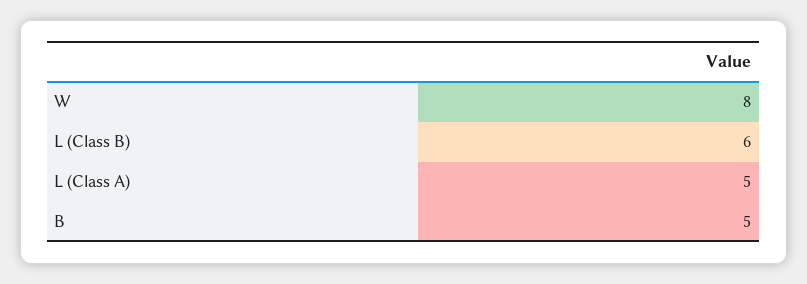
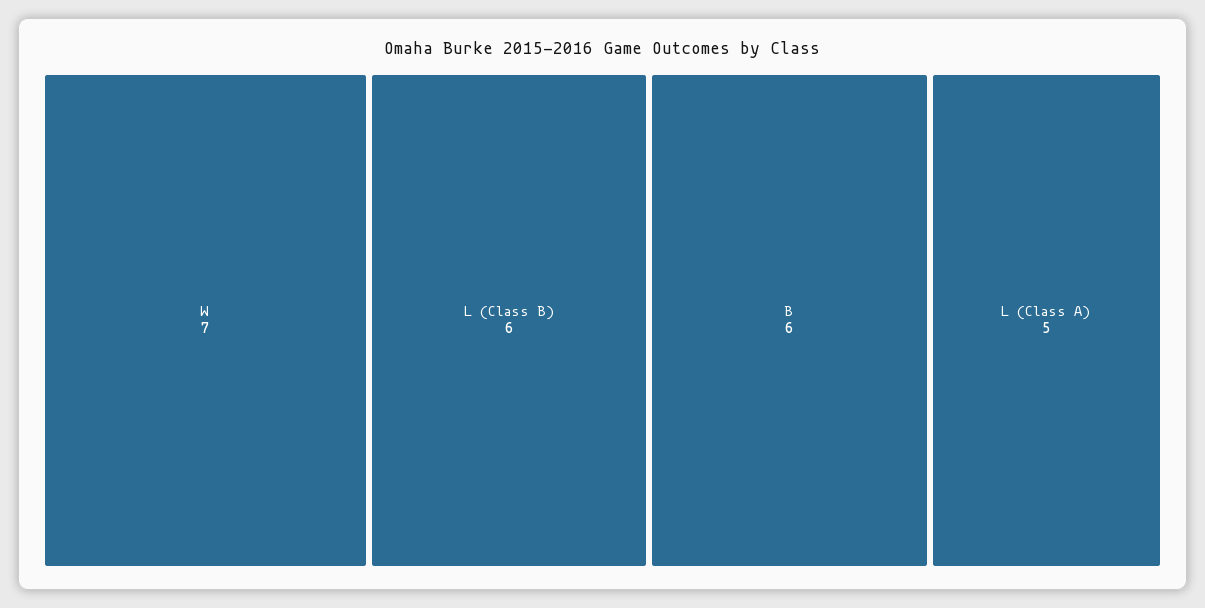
  {
-   "W": 8,
+   "W": 7,
    "L (Class B)": 6,
    "L (Class A)": 5,
-   "B": 5
+   "B": 6
  }

